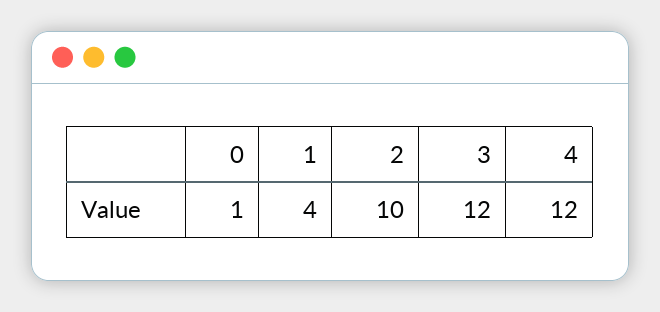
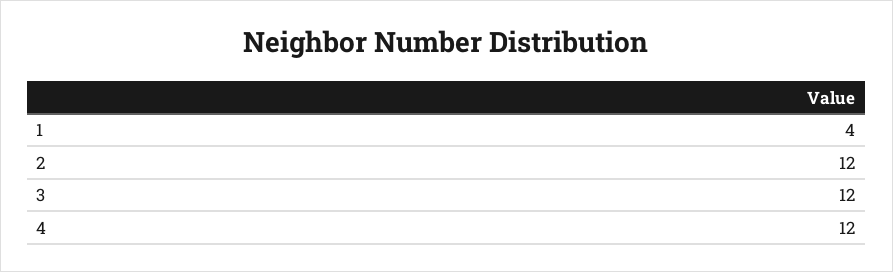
  {
-   "0": 1,
    "1": 4,
-   "2": 10,
+   "2": 12,
    "3": 12,
    "4": 12
  }

